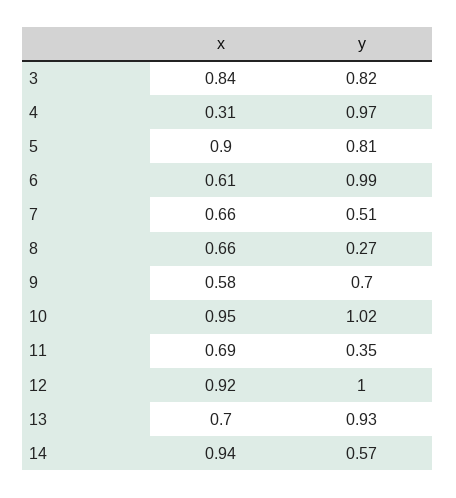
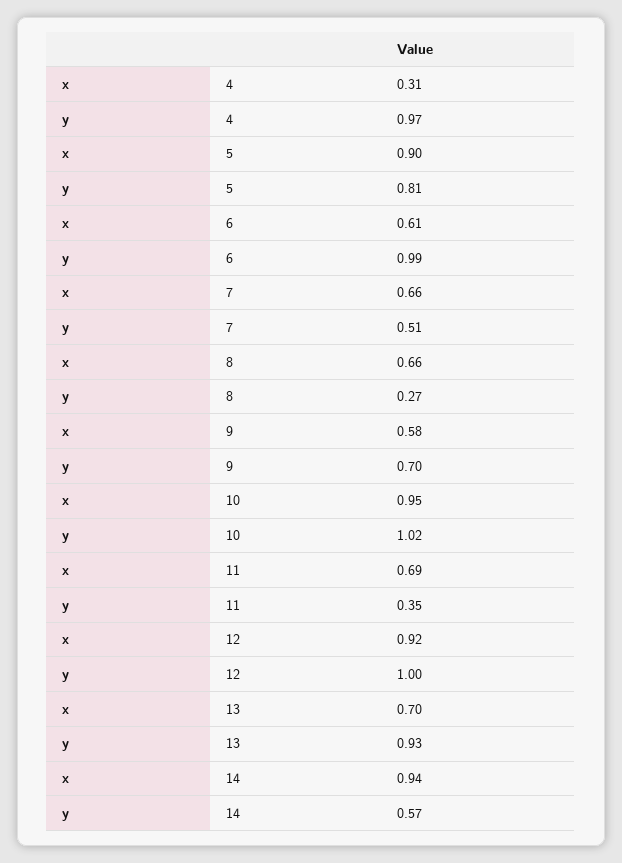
  {
    "x": {
-     "3": 0.84,
      "4": 0.31,
      "5": 0.9,
      "6": 0.61,
      "7": 0.66,
      "8": 0.66,
      "9": 0.58,
      "10": 0.95,
      "11": 0.69,
      "12": 0.92,
      "13": 0.7,
      "14": 0.94
    },
    "y": {
-     "3": 0.82,
      "4": 0.97,
      "5": 0.81,
      "6": 0.99,
      "7": 0.51,
      "8": 0.27,
      "9": 0.7,
      "10": 1.02,
      "11": 0.35,
      "12": 1,
      "13": 0.93,
      "14": 0.57
    }
  }

